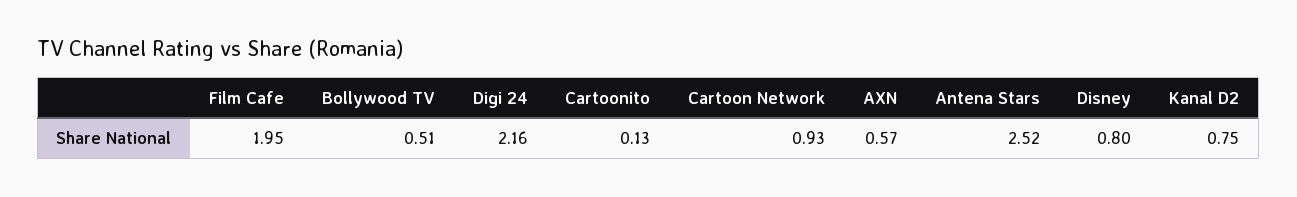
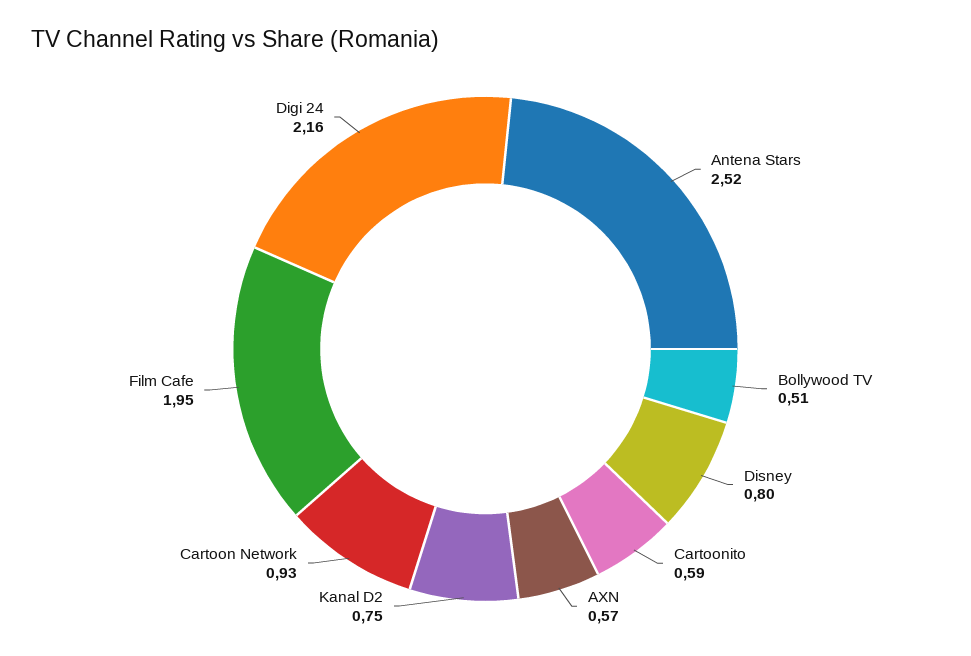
  {
    "Film Cafe": 1.95,
    "Bollywood TV": 0.51,
    "Digi 24": 2.16,
-   "Cartoonito": 0.13,
+   "Cartoonito": 0.59,
    "Cartoon Network": 0.93,
    "AXN": 0.57,
    "Antena Stars": 2.52,
    "Disney": 0.8,
    "Kanal D2": 0.75
  }

